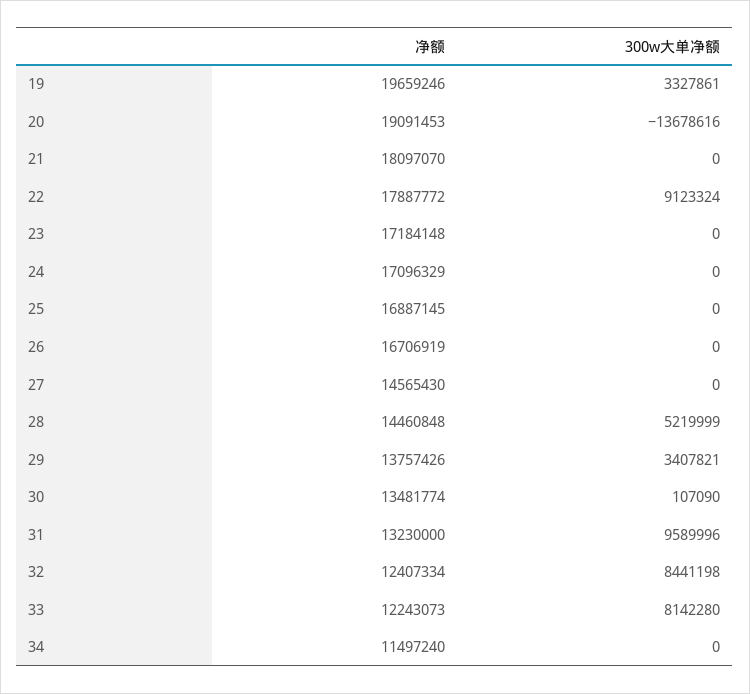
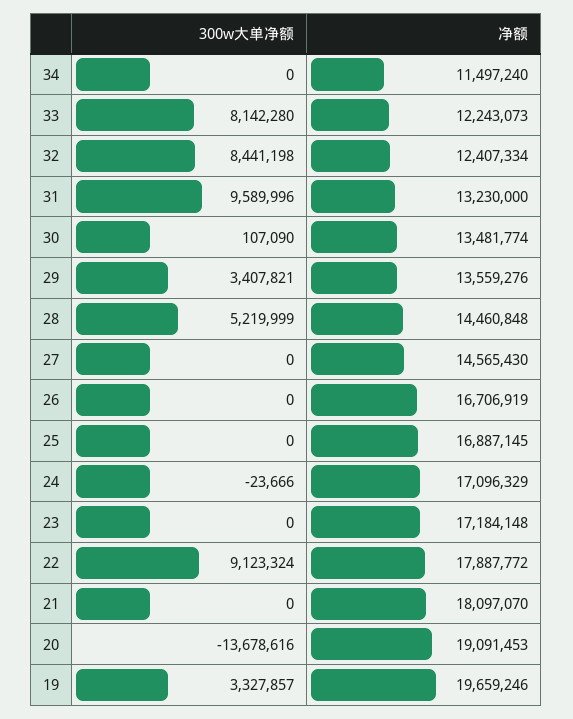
  {
    "净额": {
      "19": 19659246,
      "20": 19091453,
      "21": 18097070,
      "22": 17887772,
      "23": 17184148,
      "24": 17096329,
      "25": 16887145,
      "26": 16706919,
      "27": 14565430,
      "28": 14460848,
-     "29": 13757426,
+     "29": 13559276,
      "30": 13481774,
      "31": 13230000,
      "32": 12407334,
      "33": 12243073,
      "34": 11497240
    },
    "300w大单净额": {
-     "19": 3327861,
+     "19": 3327857,
      "20": -13678616,
      "21": 0,
      "22": 9123324,
      "23": 0,
-     "24": 0,
+     "24": -23666,
      "25": 0,
      "26": 0,
      "27": 0,
      "28": 5219999,
      "29": 3407821,
      "30": 107090,
      "31": 9589996,
      "32": 8441198,
      "33": 8142280,
      "34": 0
    }
  }

